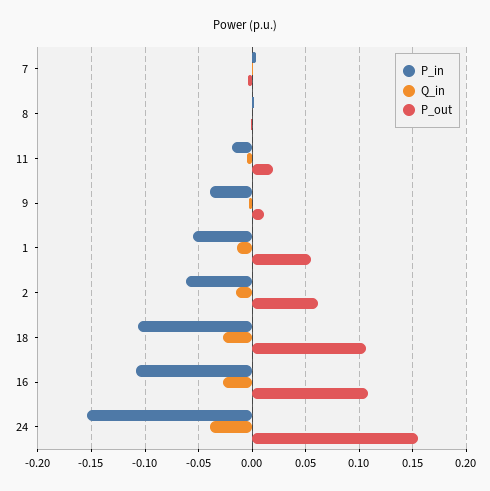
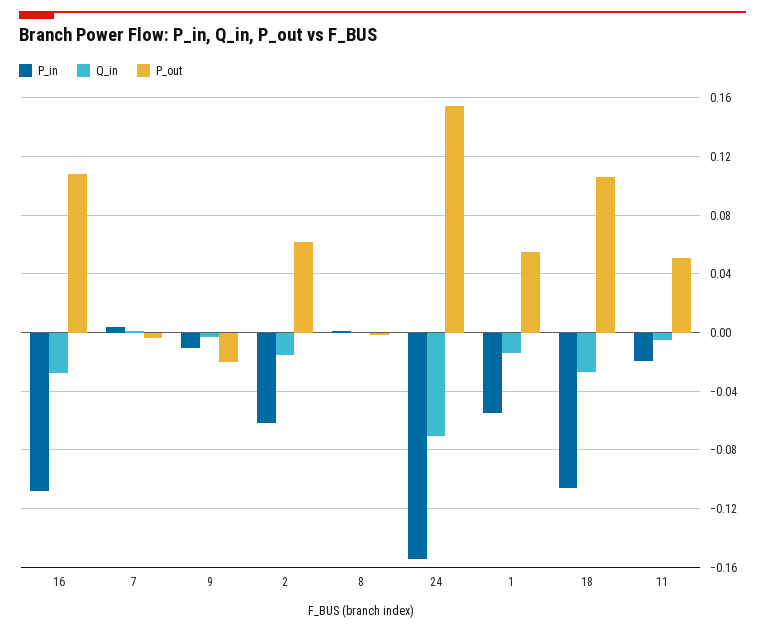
  {
    "P_in": {
      "7": 0.005,
      "8": 0,
      "11": -0.02,
-     "9": -0.04,
+     "9": -0.01,
      "1": -0.055,
      "2": -0.06,
      "18": -0.105,
      "16": -0.11,
      "24": -0.155
    },
    "Q_in": {
      "7": 0,
      "8": 0,
      "11": -0.005,
      "9": -0.005,
      "1": -0.015,
      "2": -0.015,
      "18": -0.025,
      "16": -0.025,
-     "24": -0.04
+     "24": -0.07
    },
    "P_out": {
      "7": -0.005,
      "8": 0,
-     "11": 0.02,
+     "11": 0.05,
-     "9": 0.01,
+     "9": -0.02,
      "1": 0.055,
      "2": 0.06,
      "18": 0.105,
      "16": 0.11,
      "24": 0.155
    }
  }

